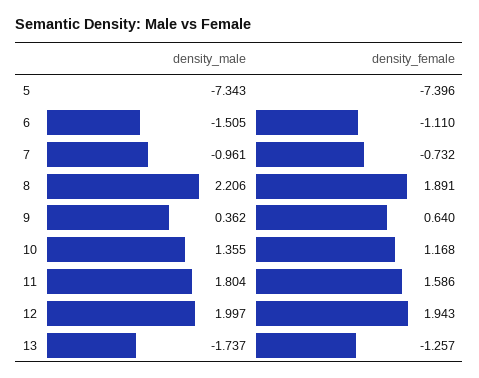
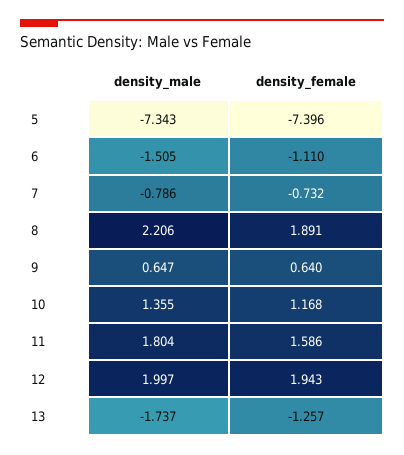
  {
    "density_male": {
      "5": -7.343,
      "6": -1.505,
-     "7": -0.961,
+     "7": -0.786,
      "8": 2.206,
-     "9": 0.362,
+     "9": 0.647,
      "10": 1.355,
      "11": 1.804,
      "12": 1.997,
      "13": -1.737
    },
    "density_female": {
      "5": -7.396,
      "6": -1.11,
      "7": -0.732,
      "8": 1.891,
      "9": 0.64,
      "10": 1.168,
      "11": 1.586,
      "12": 1.943,
      "13": -1.257
    }
  }

